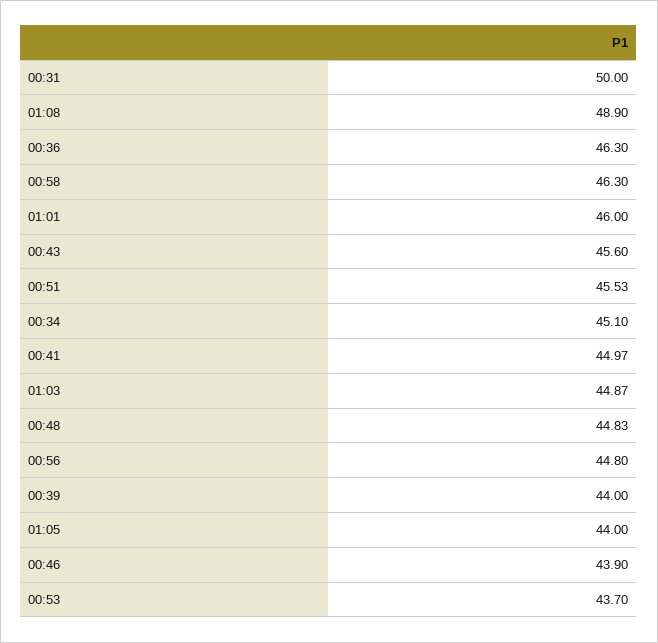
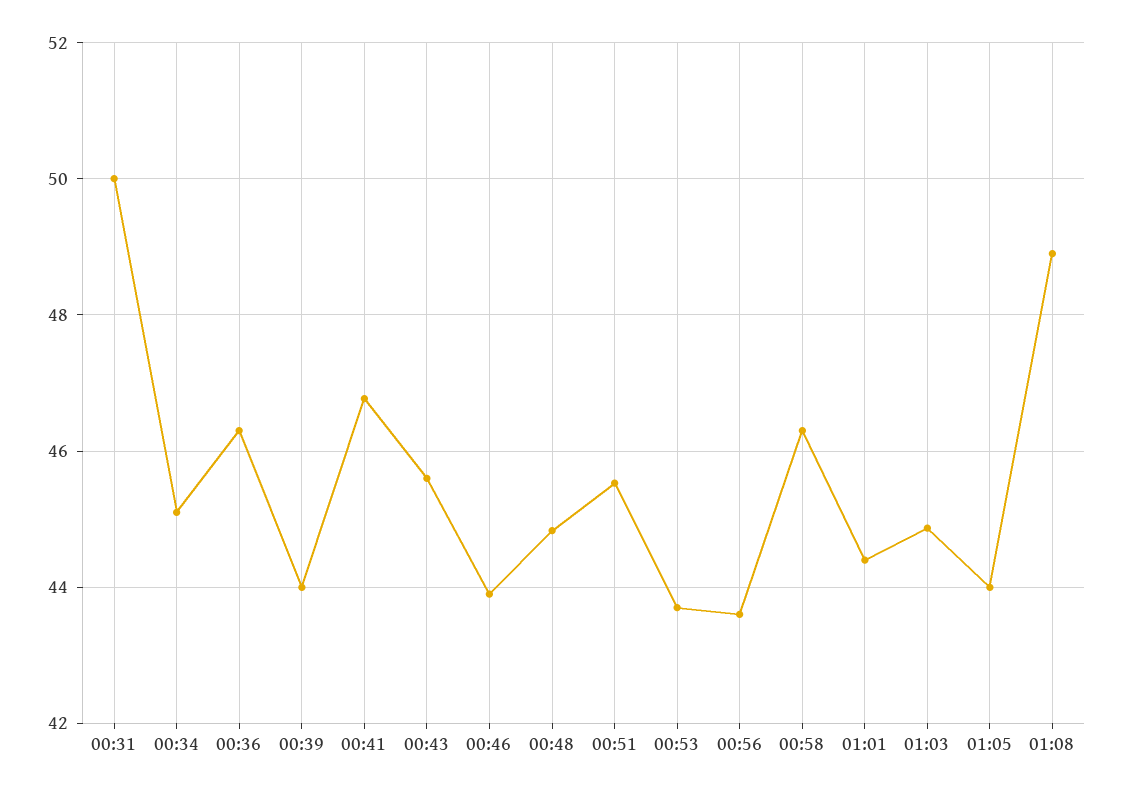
  {
    "00:31": 50,
    "01:08": 48.9,
    "00:36": 46.3,
    "00:58": 46.3,
-   "01:01": 46,
+   "01:01": 44.4,
    "00:43": 45.6,
    "00:51": 45.53,
    "00:34": 45.1,
-   "00:41": 44.97,
+   "00:41": 46.8,
    "01:03": 44.87,
    "00:48": 44.83,
-   "00:56": 44.8,
+   "00:56": 43.6,
    "00:39": 44,
    "01:05": 44,
    "00:46": 43.9,
    "00:53": 43.7
  }

